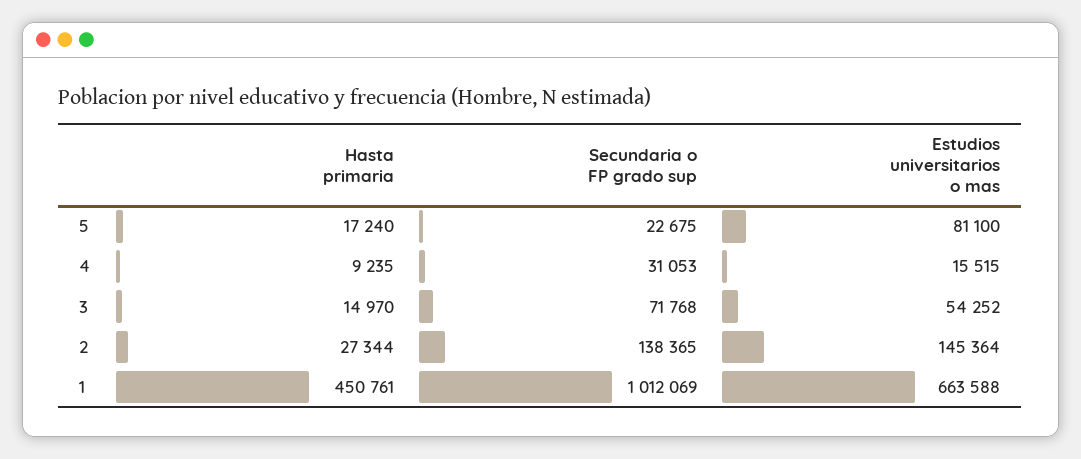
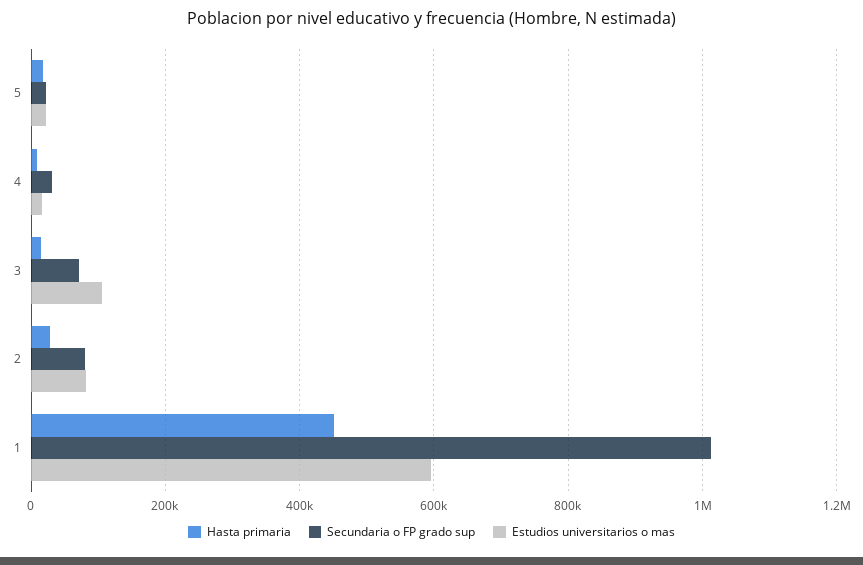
  {
    "Hasta primaria": {
      "5": 17240,
      "4": 9235,
      "3": 14970,
      "2": 27344,
      "1": 450761
    },
    "Secundaria o FP grado sup": {
      "5": 22675,
      "4": 31053,
      "3": 71768,
-     "2": 138365,
+     "2": 80000,
      "1": 1012069
    },
    "Estudios universitarios o mas": {
-     "5": 81100,
+     "5": 20000,
      "4": 15515,
-     "3": 54252,
+     "3": 100000,
-     "2": 145364,
+     "2": 80000,
-     "1": 663588
+     "1": 600000
    }
  }

